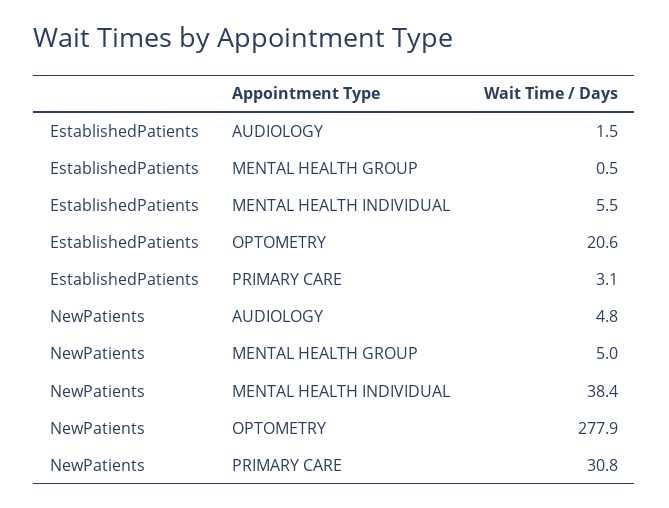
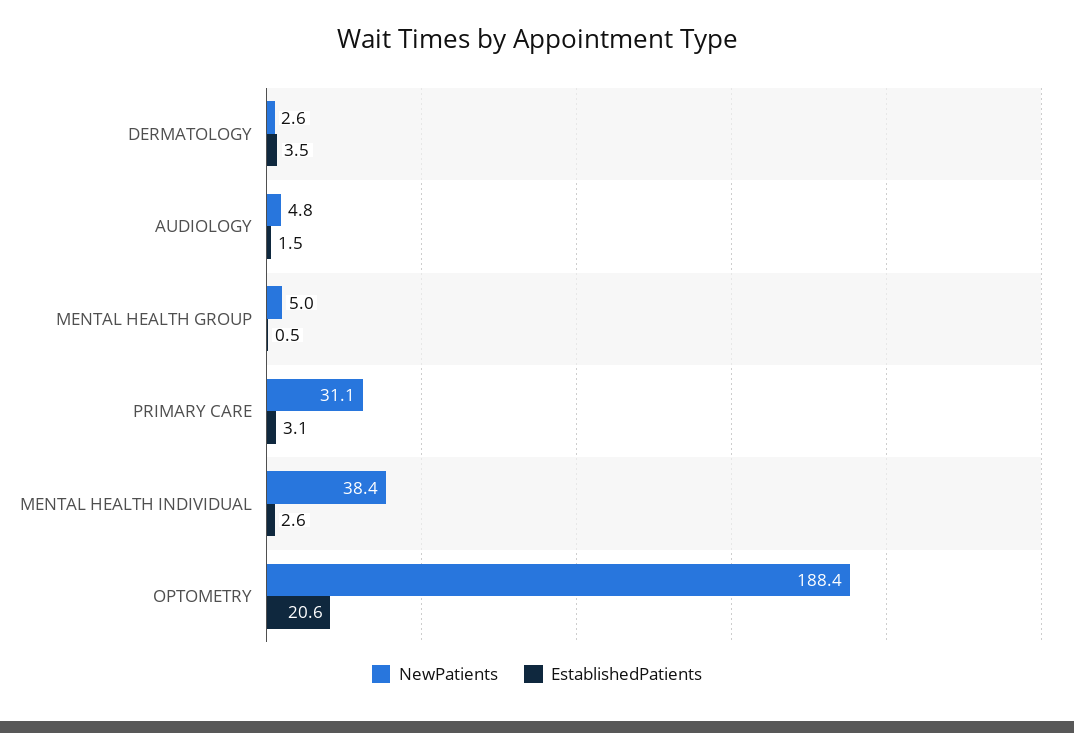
  {
    "EstablishedPatients": {
      "AUDIOLOGY": 1.5,
      "MENTAL HEALTH GROUP": 0.5,
-     "MENTAL HEALTH INDIVIDUAL": 5.5,
+     "MENTAL HEALTH INDIVIDUAL": 2.6,
      "OPTOMETRY": 20.6,
-     "PRIMARY CARE": 3.1
+     "PRIMARY CARE": 3.1,
+     "DERMATOLOGY": 3.5
    },
    "NewPatients": {
      "AUDIOLOGY": 4.8,
      "MENTAL HEALTH GROUP": 5,
      "MENTAL HEALTH INDIVIDUAL": 38.4,
-     "OPTOMETRY": 277.9,
+     "OPTOMETRY": 188.4,
-     "PRIMARY CARE": 30.8
+     "PRIMARY CARE": 31.1,
+     "DERMATOLOGY": 2.6
    }
  }

